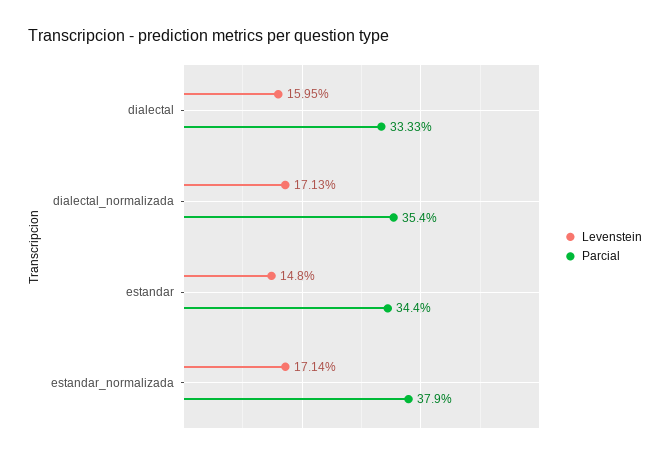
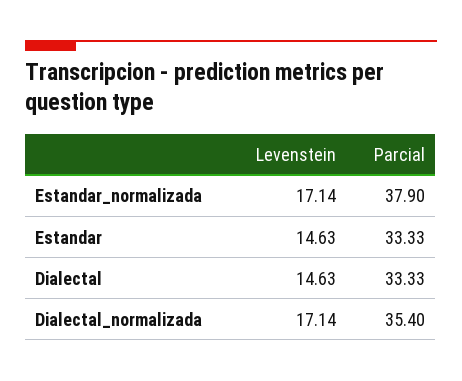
  {
    "Levenstein": {
-     "dialectal": 15.95,
+     "dialectal": 14.63,
-     "dialectal_normalizada": 17.13,
+     "dialectal_normalizada": 17.14,
-     "estandar": 14.8,
+     "estandar": 14.63,
      "estandar_normalizada": 17.14
    },
    "Parcial": {
      "dialectal": 33.33,
      "dialectal_normalizada": 35.4,
-     "estandar": 34.4,
+     "estandar": 33.33,
      "estandar_normalizada": 37.9
    }
  }

